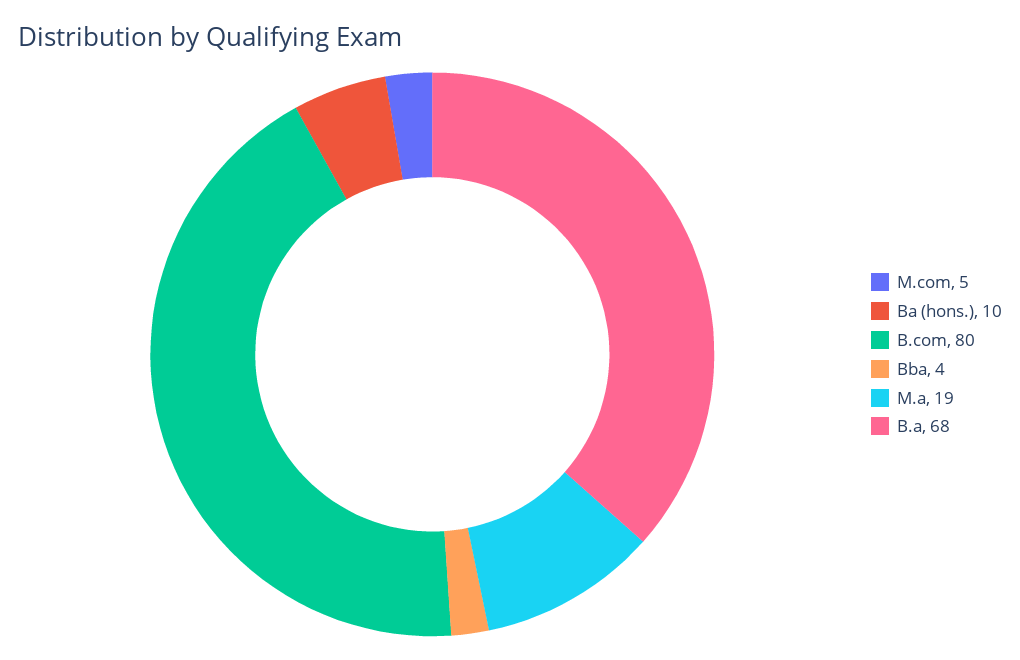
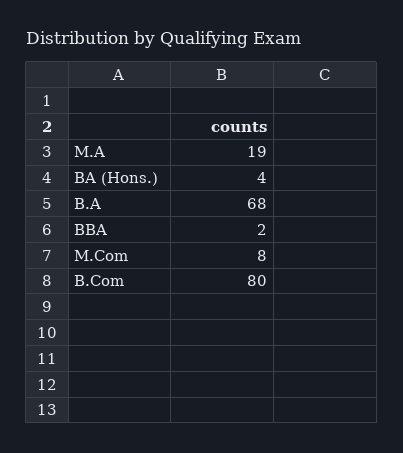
  {
-   "M.com": 5,
+   "M.com": 8,
-   "Ba (hons.)": 10,
+   "Ba (hons.)": 4,
    "B.com": 80,
-   "Bba": 4,
+   "Bba": 2,
    "M.a": 19,
    "B.a": 68
  }

